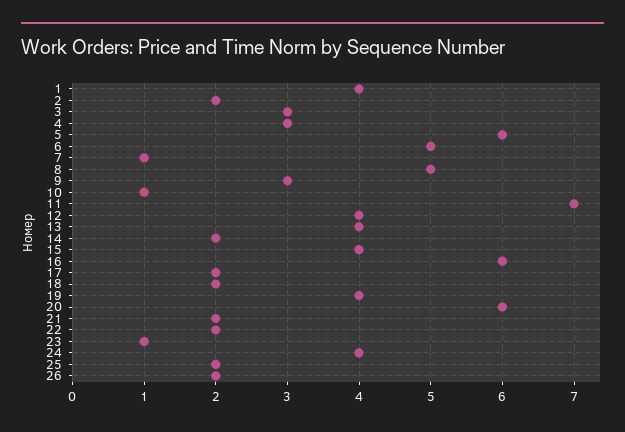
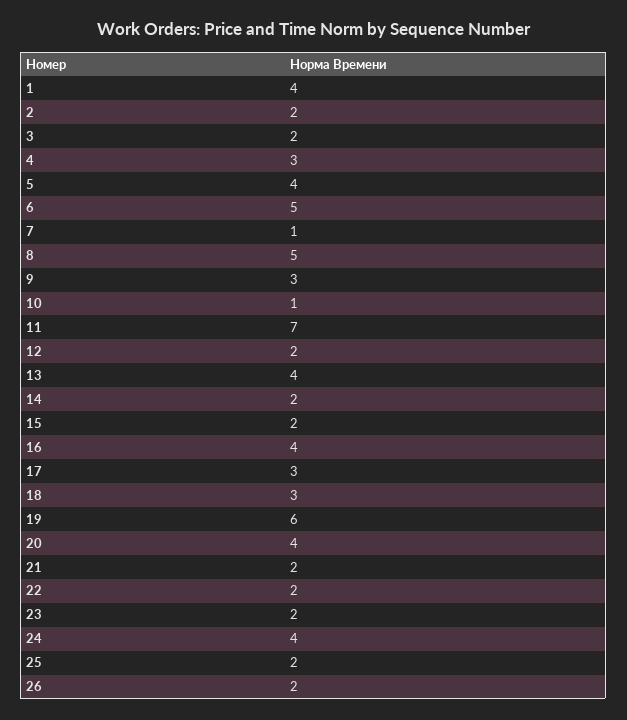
  {
    "1": 4,
    "2": 2,
-   "3": 3,
+   "3": 2,
    "4": 3,
-   "5": 6,
+   "5": 4,
    "6": 5,
    "7": 1,
    "8": 5,
    "9": 3,
    "10": 1,
    "11": 7,
-   "12": 4,
+   "12": 2,
    "13": 4,
    "14": 2,
-   "15": 4,
+   "15": 2,
-   "16": 6,
+   "16": 4,
-   "17": 2,
+   "17": 3,
-   "18": 2,
+   "18": 3,
-   "19": 4,
+   "19": 6,
-   "20": 6,
+   "20": 4,
    "21": 2,
    "22": 2,
-   "23": 1,
+   "23": 2,
    "24": 4,
    "25": 2,
    "26": 2
  }

